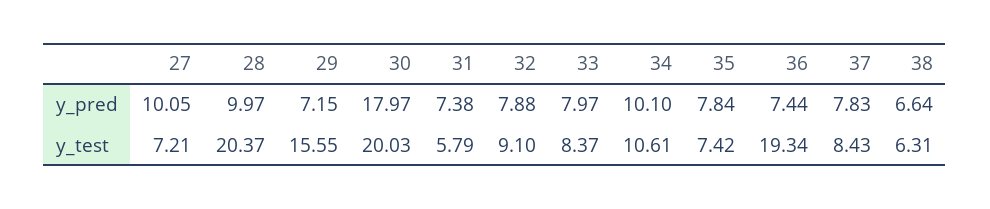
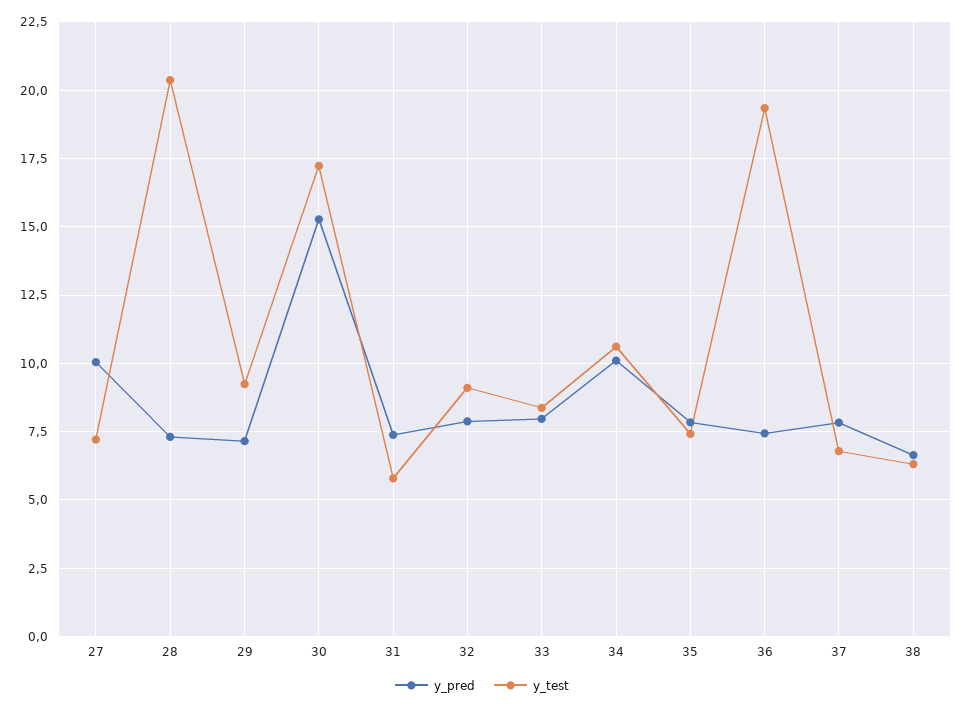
  {
    "y_pred": {
      "27": 10.05,
-     "28": 9.97,
+     "28": 7.25,
      "29": 7.15,
-     "30": 17.97,
+     "30": 15.25,
      "31": 7.38,
      "32": 7.88,
      "33": 7.97,
      "34": 10.1,
      "35": 7.84,
      "36": 7.44,
      "37": 7.83,
      "38": 6.64
    },
    "y_test": {
      "27": 7.21,
      "28": 20.37,
-     "29": 15.55,
+     "29": 9.25,
-     "30": 20.03,
+     "30": 17.25,
      "31": 5.79,
      "32": 9.1,
      "33": 8.37,
      "34": 10.61,
      "35": 7.42,
      "36": 19.34,
-     "37": 8.43,
+     "37": 6.75,
      "38": 6.31
    }
  }

